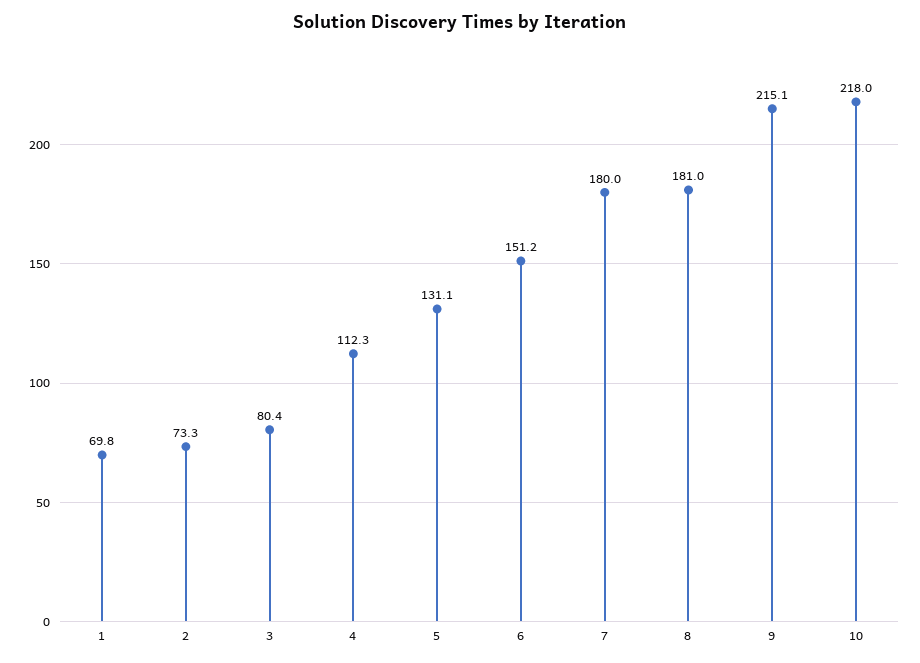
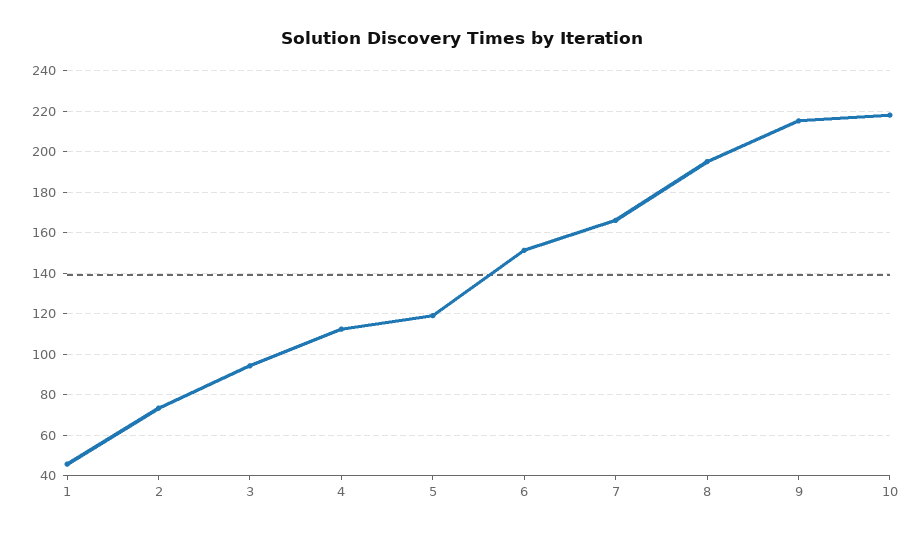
  {
-   "1": 69.8,
+   "1": 45,
    "2": 73.3,
-   "3": 80.4,
+   "3": 95,
    "4": 112.3,
-   "5": 131.1,
+   "5": 120,
    "6": 151.2,
-   "7": 180,
+   "7": 165,
-   "8": 181,
+   "8": 195,
    "9": 215.1,
    "10": 218
  }

